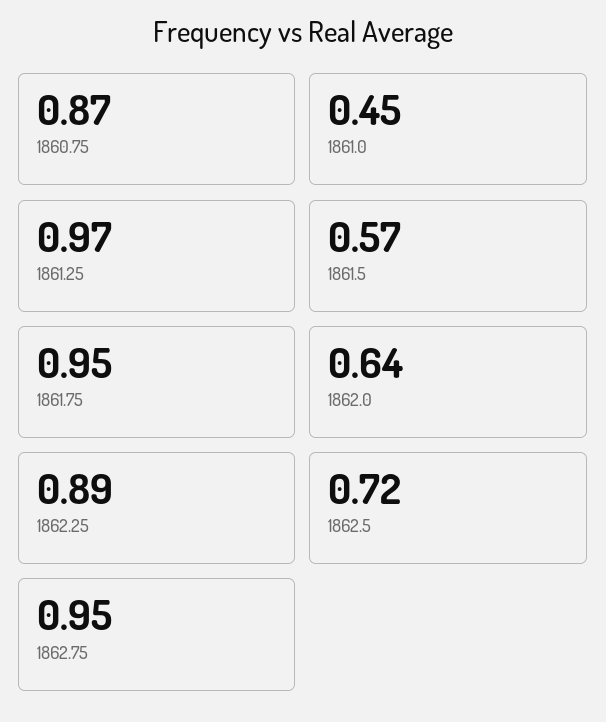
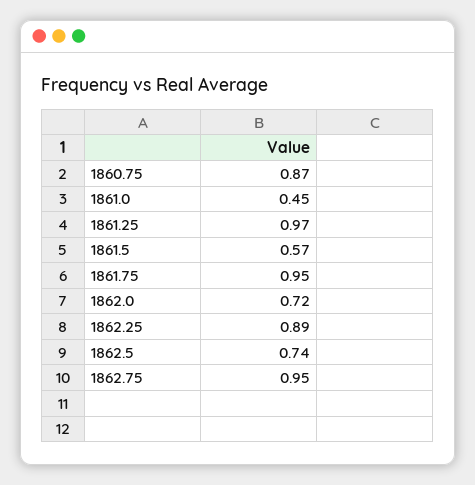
  {
    "1860.75": 0.87,
    "1861.0": 0.45,
    "1861.25": 0.97,
    "1861.5": 0.57,
    "1861.75": 0.95,
-   "1862.0": 0.64,
+   "1862.0": 0.72,
    "1862.25": 0.89,
-   "1862.5": 0.72,
+   "1862.5": 0.74,
    "1862.75": 0.95
  }

